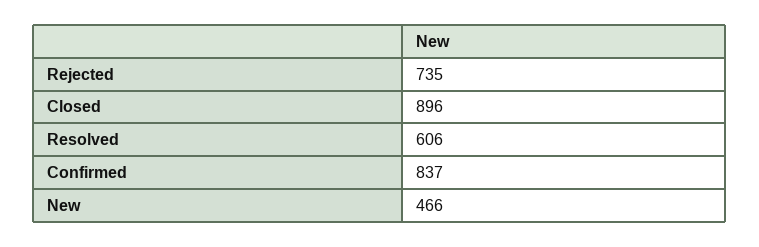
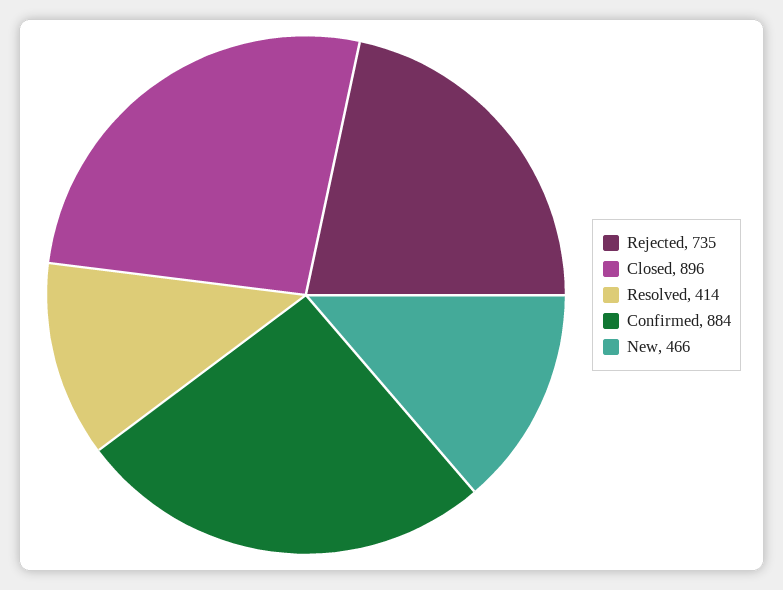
  {
    "Rejected": 735,
    "Closed": 896,
-   "Resolved": 606,
+   "Resolved": 414,
-   "Confirmed": 837,
+   "Confirmed": 884,
    "New": 466
  }

